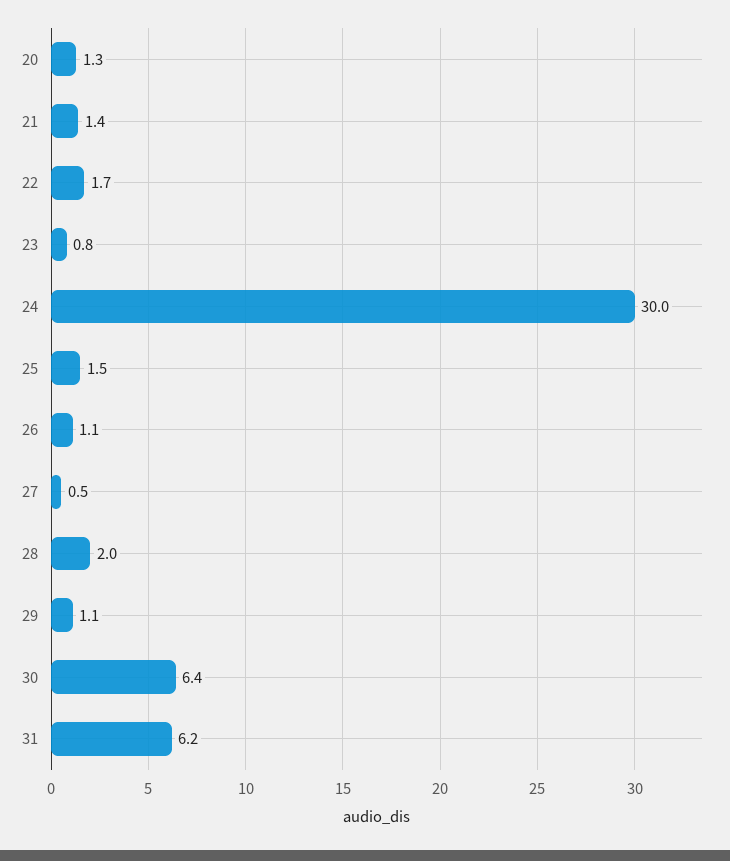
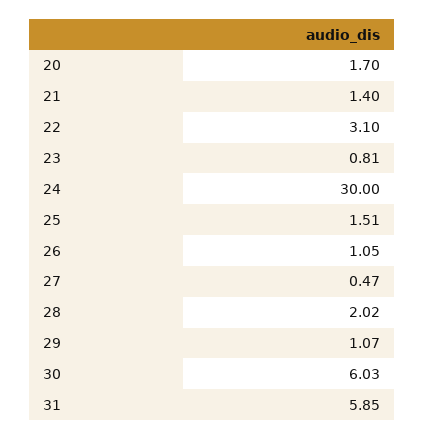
  {
-   "20": 1.3,
+   "20": 1.7,
    "21": 1.4,
-   "22": 1.7,
+   "22": 3.1,
    "23": 0.81,
    "24": 30,
    "25": 1.51,
    "26": 1.05,
    "27": 0.47,
    "28": 2.02,
    "29": 1.07,
-   "30": 6.4,
+   "30": 6.03,
-   "31": 6.2
+   "31": 5.85
  }

